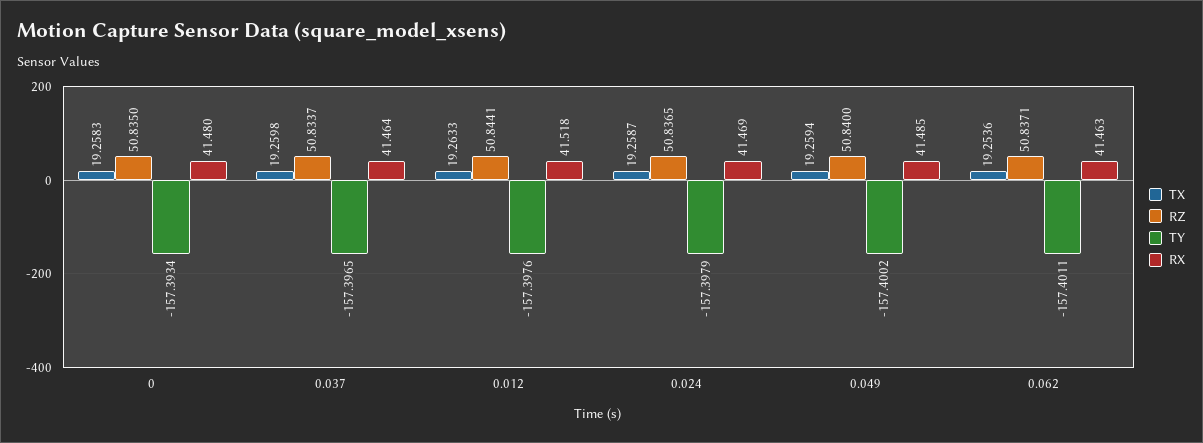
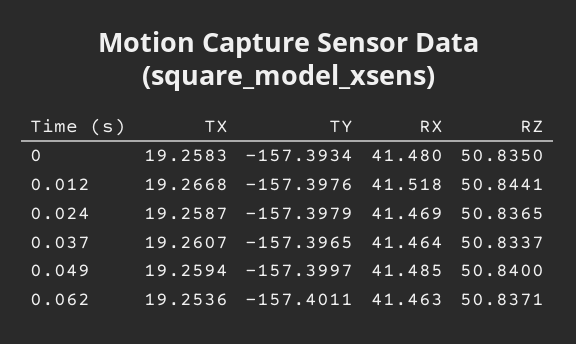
  {
    "TX": {
      "0": 19.2583,
-     "0.037": 19.2598,
+     "0.037": 19.2607,
-     "0.012": 19.2633,
+     "0.012": 19.2668,
      "0.024": 19.2587,
      "0.049": 19.2594,
      "0.062": 19.2536
    },
    "RZ": {
      "0": 50.835,
      "0.037": 50.8337,
      "0.012": 50.8441,
      "0.024": 50.8365,
      "0.049": 50.84,
      "0.062": 50.8371
    },
    "TY": {
      "0": -157.3934,
      "0.037": -157.3965,
      "0.012": -157.3976,
      "0.024": -157.3979,
-     "0.049": -157.4002,
+     "0.049": -157.3997,
      "0.062": -157.4011
    },
    "RX": {
      "0": 41.48,
      "0.037": 41.464,
      "0.012": 41.518,
      "0.024": 41.469,
      "0.049": 41.485,
      "0.062": 41.463
    }
  }

